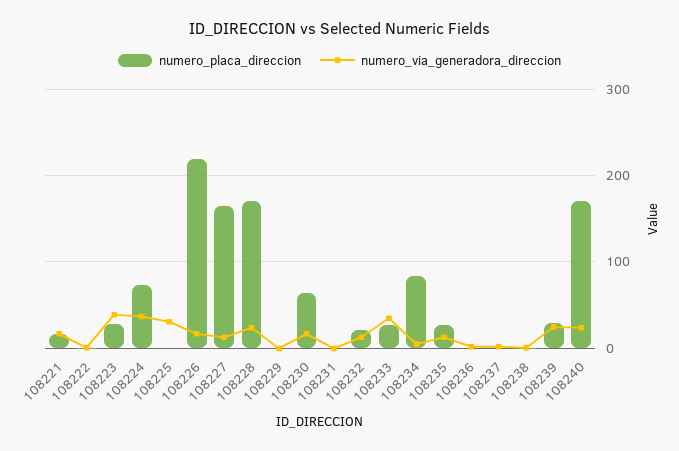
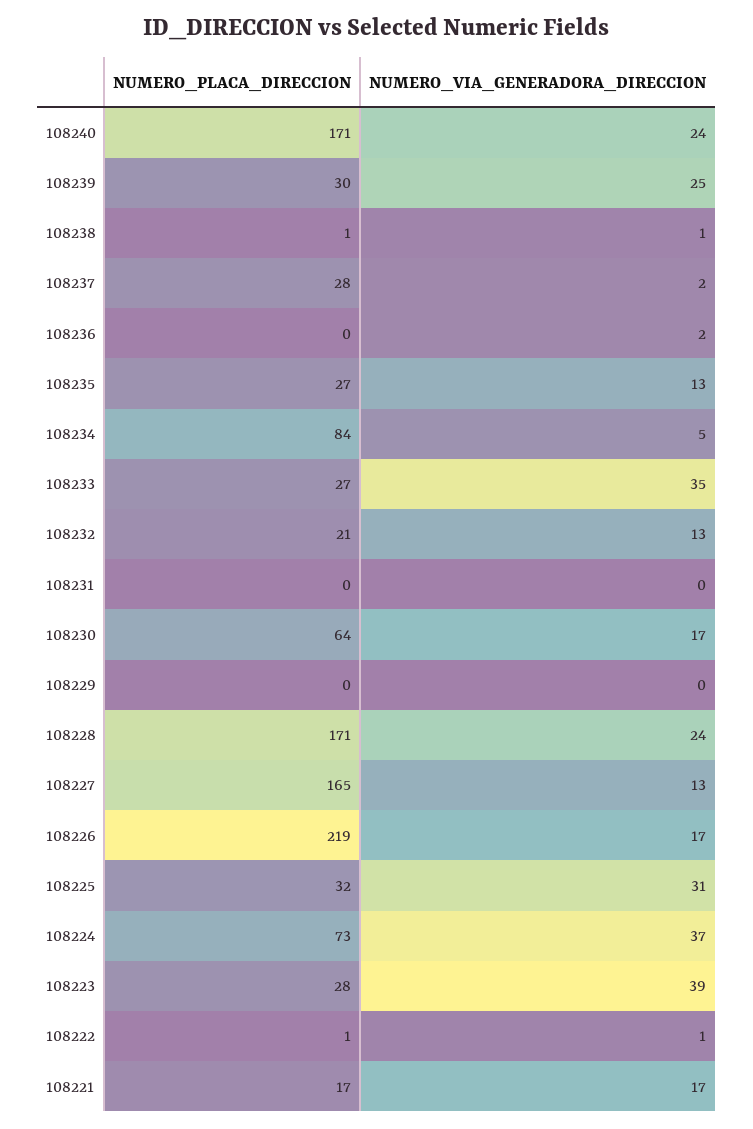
  {
    "numero_placa_direccion": {
      "108221": 17,
      "108222": 1,
      "108223": 28,
      "108224": 73,
-     "108225": 0,
+     "108225": 32,
      "108226": 219,
      "108227": 165,
      "108228": 171,
      "108229": 0,
      "108230": 64,
      "108231": 0,
      "108232": 21,
      "108233": 27,
      "108234": 84,
      "108235": 27,
      "108236": 0,
-     "108237": 0,
+     "108237": 28,
      "108238": 1,
      "108239": 30,
      "108240": 171
    },
    "numero_via_generadora_direccion": {
      "108221": 17,
      "108222": 1,
      "108223": 39,
      "108224": 37,
      "108225": 31,
      "108226": 17,
      "108227": 13,
      "108228": 24,
      "108229": 0,
      "108230": 17,
      "108231": 0,
      "108232": 13,
      "108233": 35,
      "108234": 5,
      "108235": 13,
      "108236": 2,
      "108237": 2,
      "108238": 1,
      "108239": 25,
      "108240": 24
    }
  }

